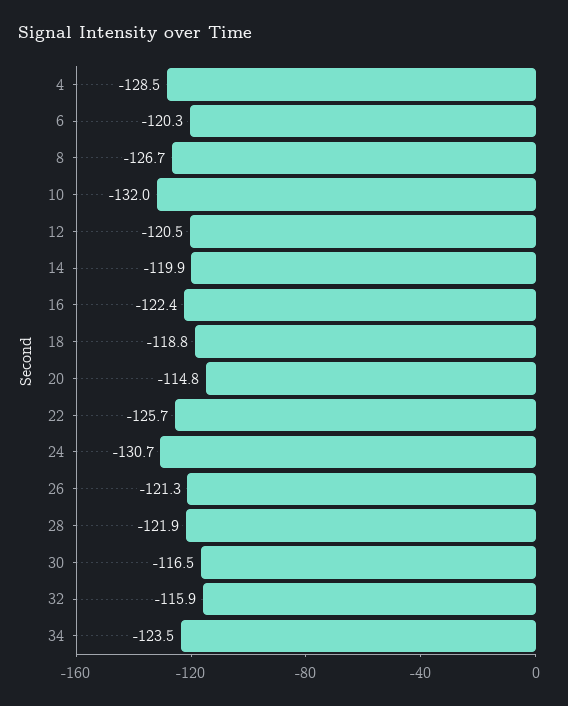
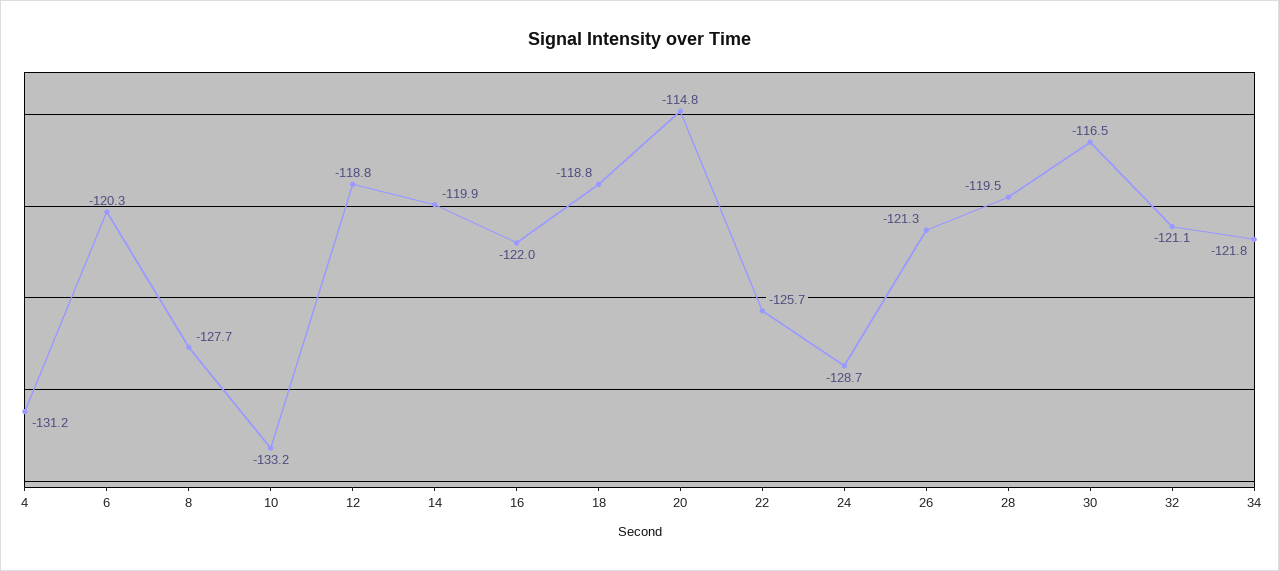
  {
-   "4": -128.5,
+   "4": -131.2,
    "6": -120.3,
-   "8": -126.7,
+   "8": -127.7,
-   "10": -132,
+   "10": -133.2,
-   "12": -120.5,
+   "12": -118.8,
    "14": -119.9,
-   "16": -122.4,
+   "16": -122,
    "18": -118.8,
    "20": -114.8,
    "22": -125.7,
-   "24": -130.7,
+   "24": -128.7,
    "26": -121.3,
-   "28": -121.9,
+   "28": -119.5,
    "30": -116.5,
-   "32": -115.9,
+   "32": -121.1,
-   "34": -123.5
+   "34": -121.8
  }

